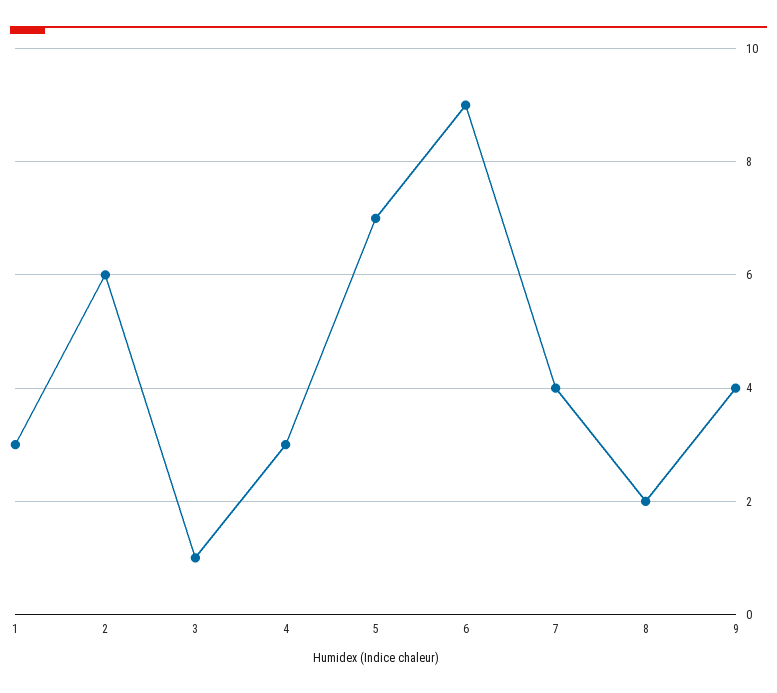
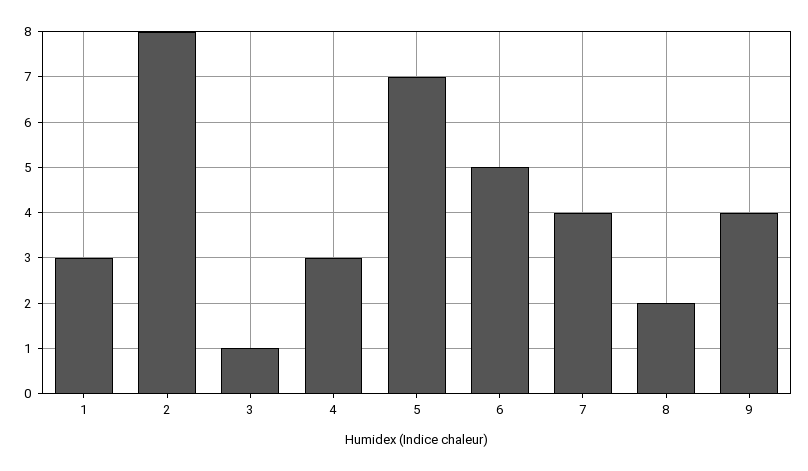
  {
    "1": 3,
-   "2": 6,
+   "2": 8,
    "3": 1,
    "4": 3,
    "5": 7,
-   "6": 9,
+   "6": 5,
    "7": 4,
    "8": 2,
    "9": 4
  }

